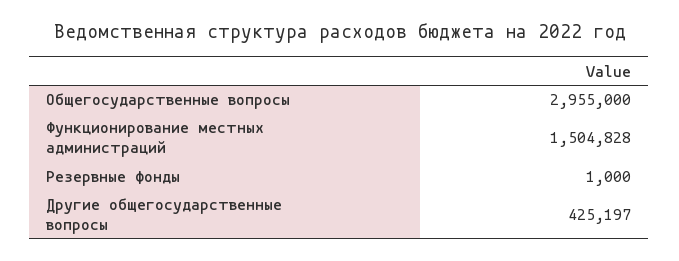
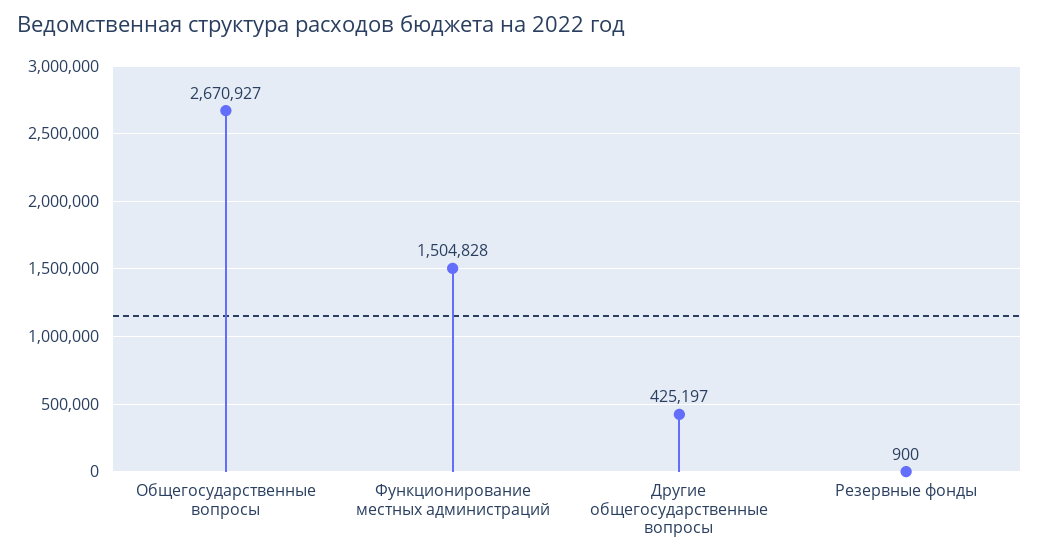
  {
-   "Общегосударственные вопросы": 2955000,
+   "Общегосударственные вопросы": 2670927,
    "Функционирование местных администраций": 1504828,
-   "Резервные фонды": 1000,
+   "Резервные фонды": 900,
    "Другие общегосударственные вопросы": 425197
  }

